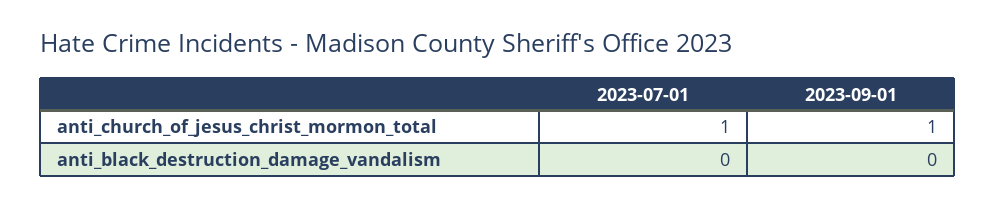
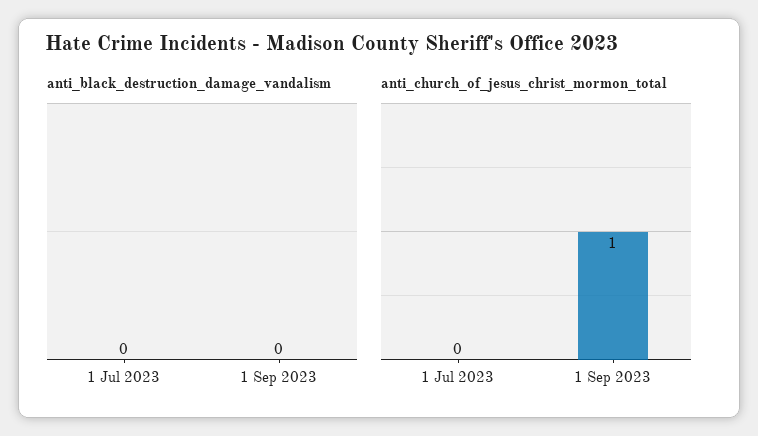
  {
    "anti_church_of_jesus_christ_mormon_total": {
-     "2023-07-01": 1,
+     "2023-07-01": 0,
      "2023-09-01": 1
    },
    "anti_black_destruction_damage_vandalism": {
      "2023-07-01": 0,
      "2023-09-01": 0
    }
  }

